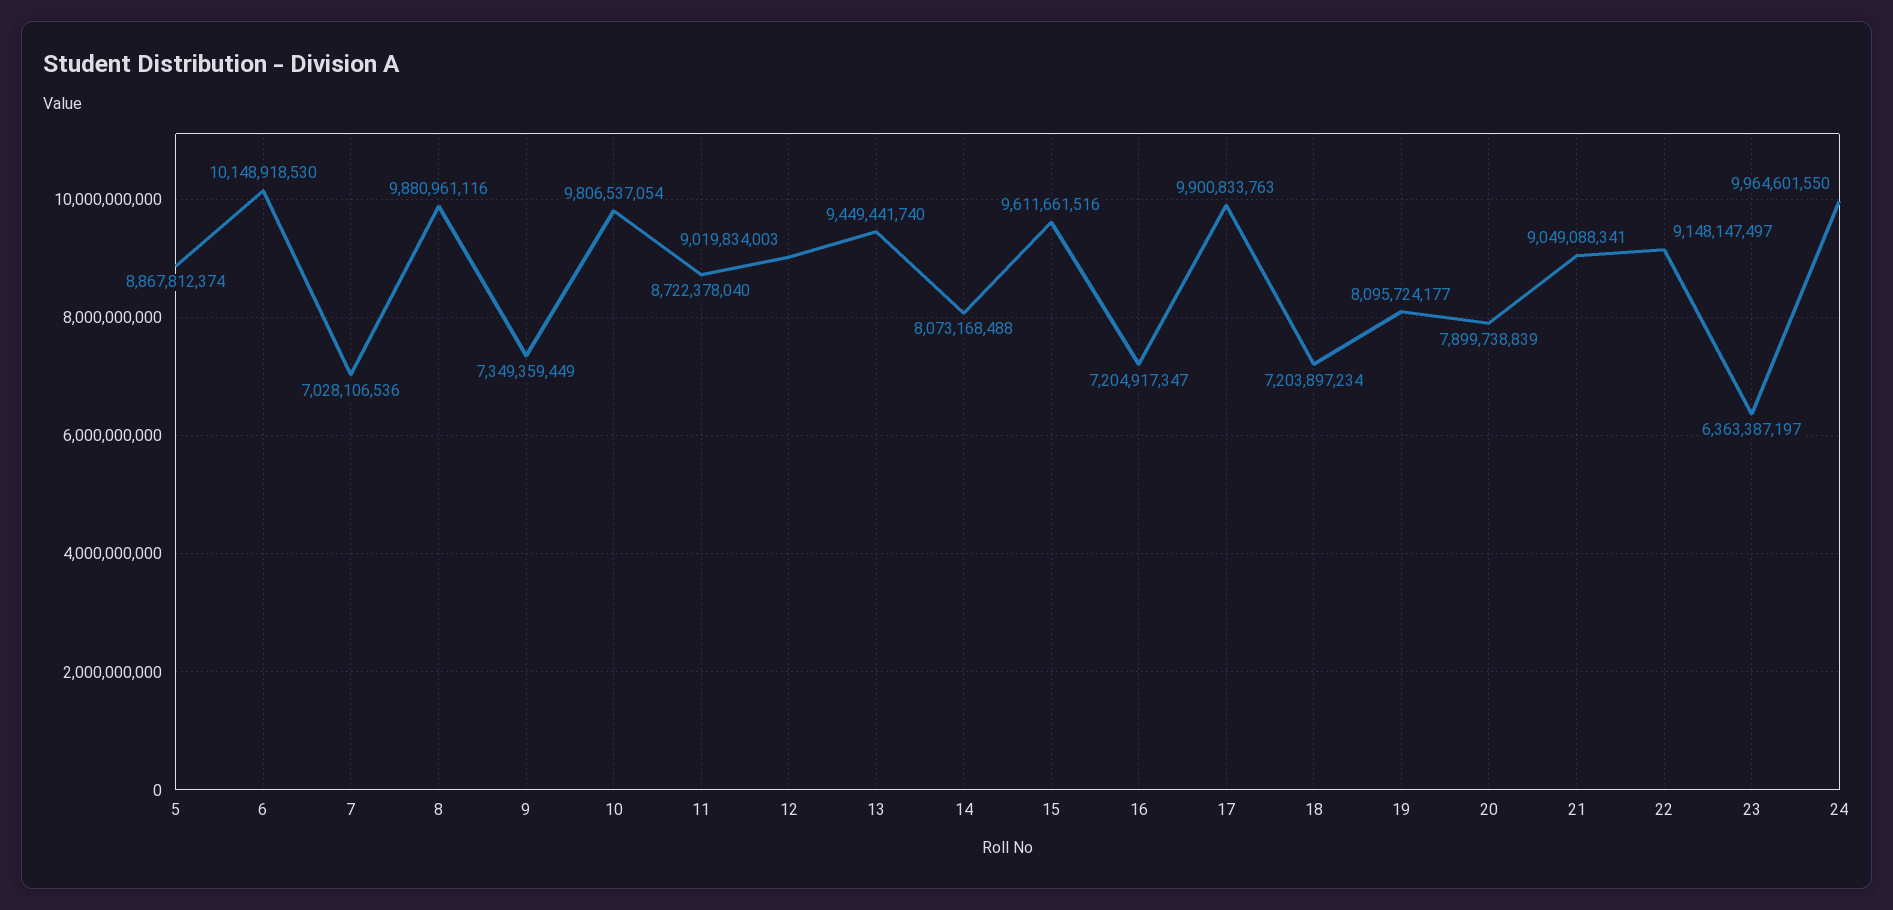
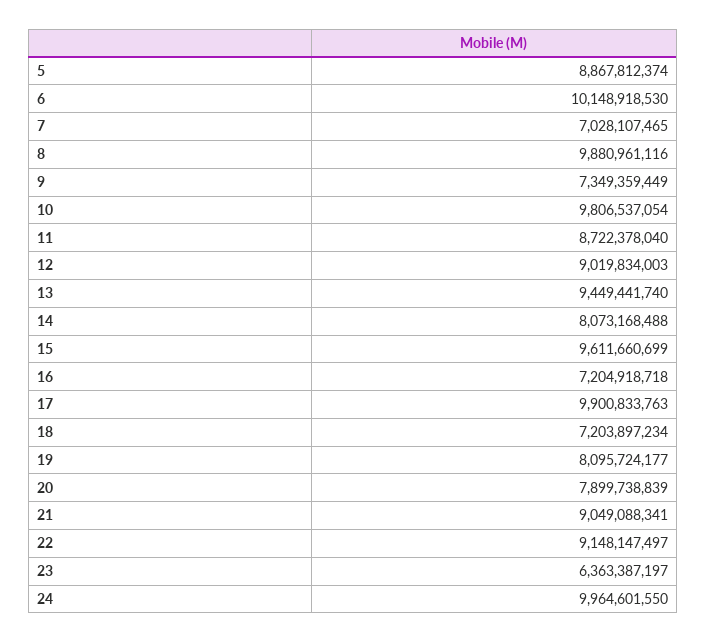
  {
    "5": 8867812374,
    "6": 10148918530,
-   "7": 7028106536,
+   "7": 7028107465,
    "8": 9880961116,
    "9": 7349359449,
    "10": 9806537054,
    "11": 8722378040,
    "12": 9019834003,
    "13": 9449441740,
    "14": 8073168488,
-   "15": 9611661516,
+   "15": 9611660699,
-   "16": 7204917347,
+   "16": 7204918718,
    "17": 9900833763,
    "18": 7203897234,
    "19": 8095724177,
    "20": 7899738839,
    "21": 9049088341,
    "22": 9148147497,
    "23": 6363387197,
    "24": 9964601550
  }

